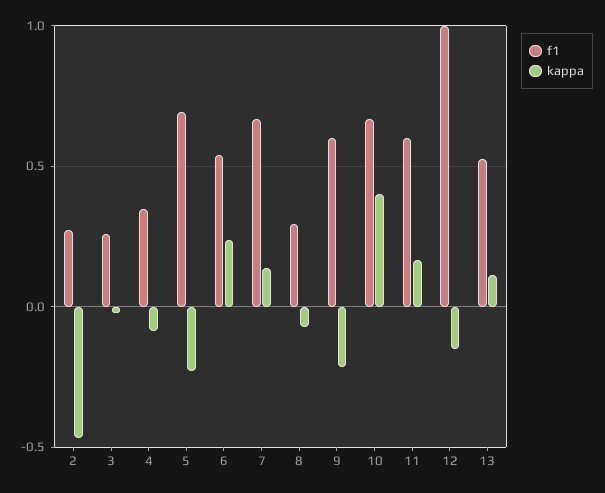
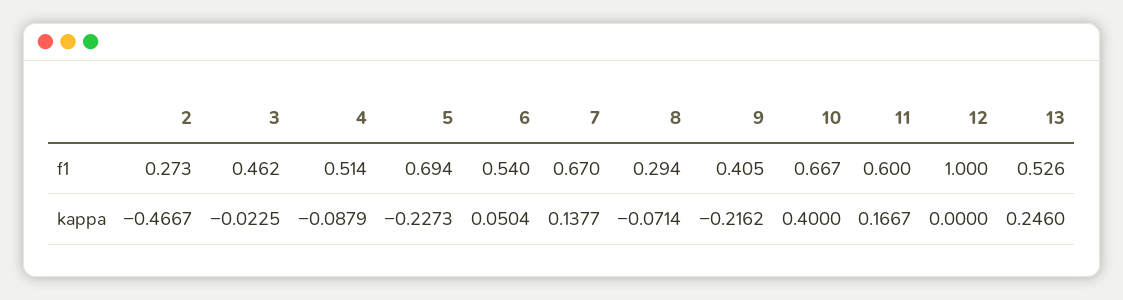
  {
    "f1": {
      "2": 0.273,
-     "3": 0.25,
+     "3": 0.462,
-     "4": 0.35,
+     "4": 0.514,
      "5": 0.694,
      "6": 0.54,
      "7": 0.67,
      "8": 0.294,
-     "9": 0.6,
+     "9": 0.405,
      "10": 0.667,
      "11": 0.6,
      "12": 1,
      "13": 0.526
    },
    "kappa": {
      "2": -0.4667,
      "3": -0.0225,
      "4": -0.0879,
      "5": -0.2273,
-     "6": 0.25,
+     "6": 0.0504,
      "7": 0.1377,
      "8": -0.0714,
      "9": -0.2162,
      "10": 0.4,
      "11": 0.1667,
-     "12": -0.15,
+     "12": 0,
-     "13": 0.1
+     "13": 0.246
    }
  }

